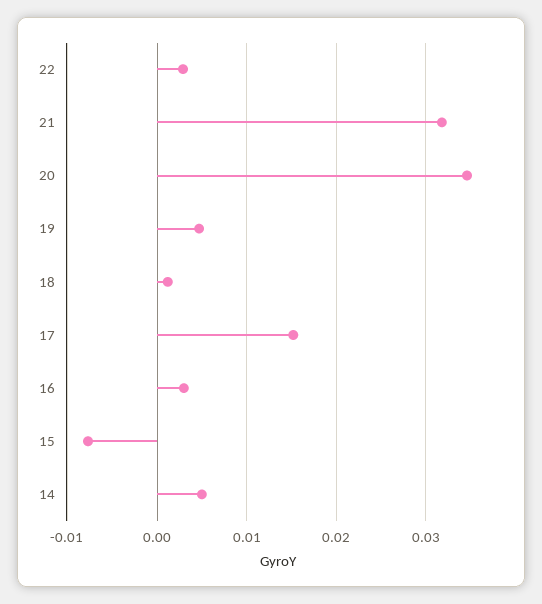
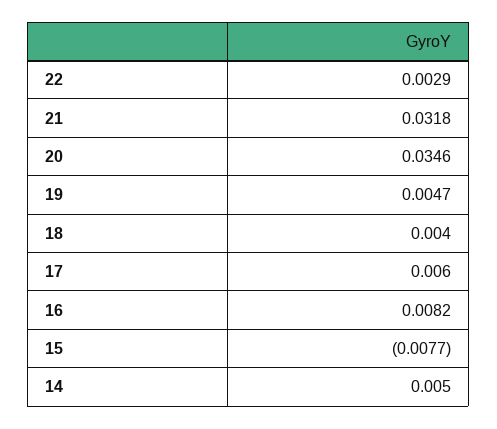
  {
    "22": 0.0029,
    "21": 0.0318,
    "20": 0.0346,
    "19": 0.0047,
-   "18": 0.001,
+   "18": 0.004,
-   "17": 0.015,
+   "17": 0.006,
-   "16": 0.003,
+   "16": 0.0082,
    "15": -0.0077,
    "14": 0.005
  }

